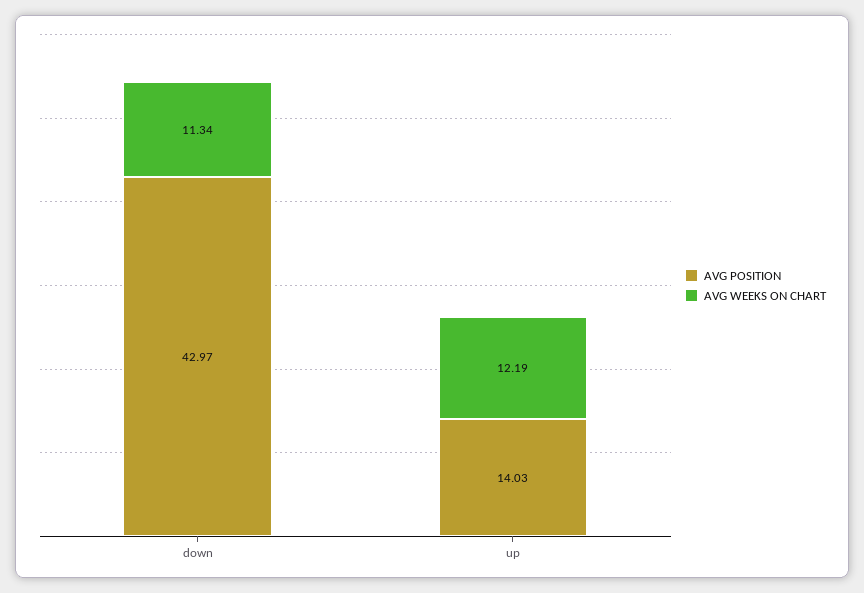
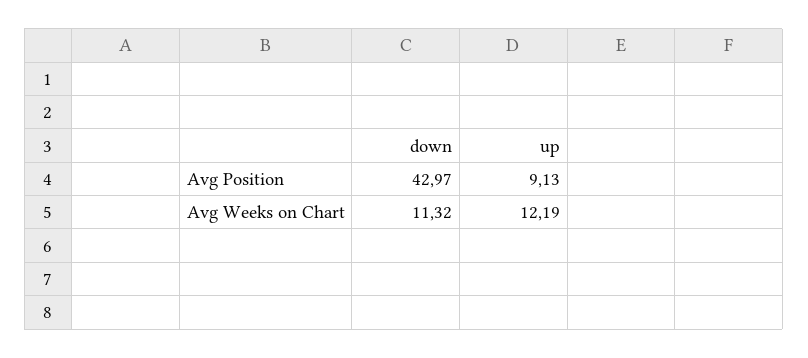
  {
    "AVG POSITION": {
      "down": 42.97,
-     "up": 14.03
+     "up": 9.13
    },
    "AVG WEEKS ON CHART": {
-     "down": 11.34,
+     "down": 11.32,
      "up": 12.19
    }
  }

